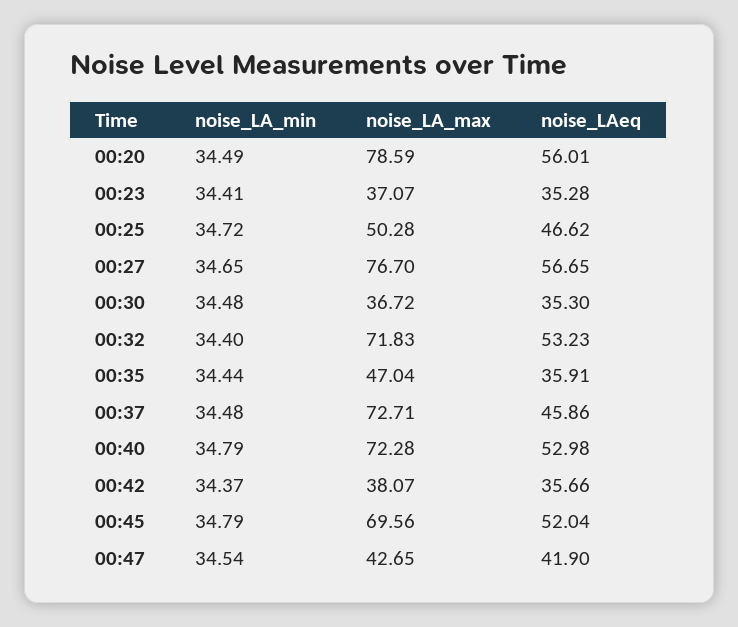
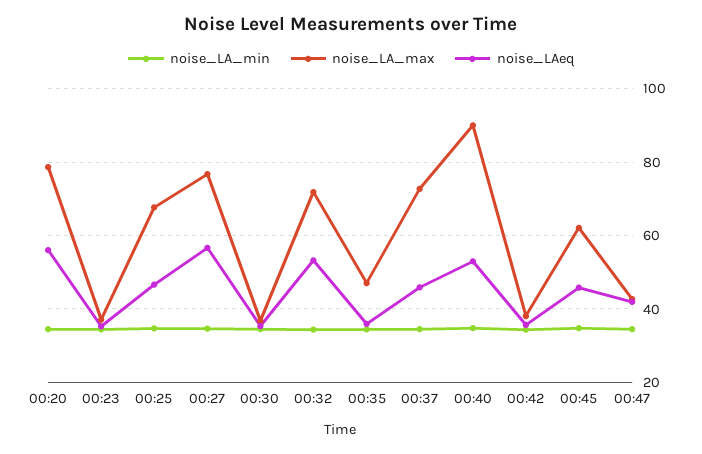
  {
    "noise_LA_min": {
      "00:20": 34.49,
      "00:23": 34.41,
      "00:25": 34.72,
      "00:27": 34.65,
      "00:30": 34.48,
      "00:32": 34.4,
      "00:35": 34.44,
      "00:37": 34.48,
      "00:40": 34.79,
      "00:42": 34.37,
      "00:45": 34.79,
      "00:47": 34.54
    },
    "noise_LA_max": {
      "00:20": 78.59,
      "00:23": 37.07,
-     "00:25": 50.28,
+     "00:25": 68,
      "00:27": 76.7,
      "00:30": 36.72,
      "00:32": 71.83,
      "00:35": 47.04,
      "00:37": 72.71,
-     "00:40": 72.28,
+     "00:40": 90,
      "00:42": 38.07,
-     "00:45": 69.56,
+     "00:45": 62,
      "00:47": 42.65
    },
    "noise_LAeq": {
      "00:20": 56.01,
      "00:23": 35.28,
      "00:25": 46.62,
      "00:27": 56.65,
      "00:30": 35.3,
      "00:32": 53.23,
      "00:35": 35.91,
      "00:37": 45.86,
      "00:40": 52.98,
      "00:42": 35.66,
-     "00:45": 52.04,
+     "00:45": 46,
      "00:47": 41.9
    }
  }

